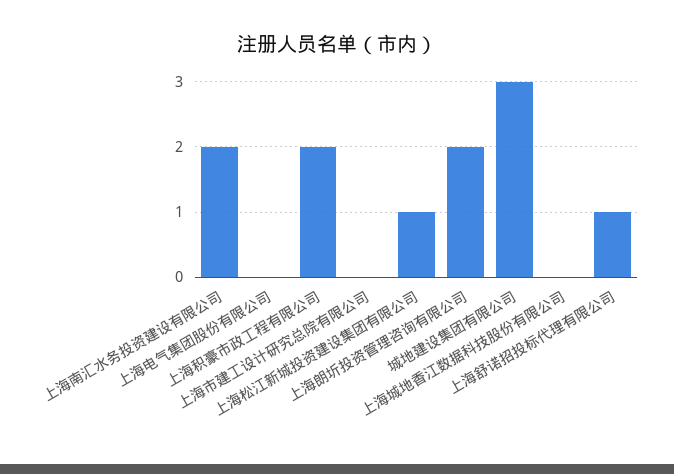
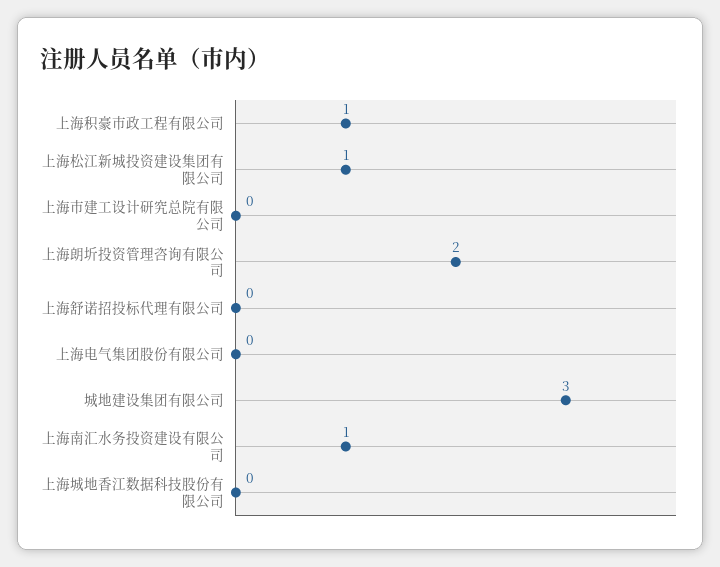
  {
-   "上海南汇水务投资建设有限公司": 2,
+   "上海南汇水务投资建设有限公司": 1,
    "上海电气集团股份有限公司": 0,
-   "上海积豪市政工程有限公司": 2,
+   "上海积豪市政工程有限公司": 1,
    "上海市建工设计研究总院有限公司": 0,
    "上海松江新城投资建设集团有限公司": 1,
    "上海朗圻投资管理咨询有限公司": 2,
    "城地建设集团有限公司": 3,
    "上海城地香江数据科技股份有限公司": 0,
-   "上海舒诺招投标代理有限公司": 1
+   "上海舒诺招投标代理有限公司": 0
  }

